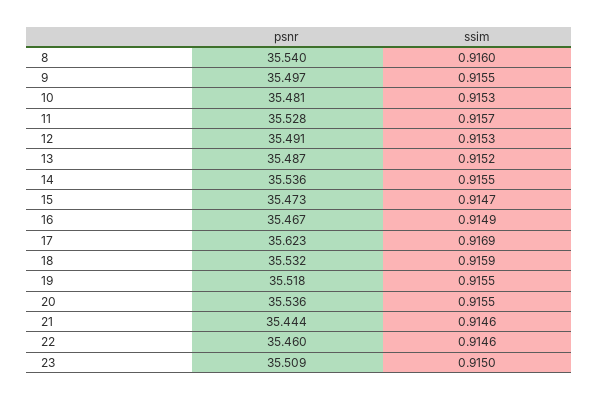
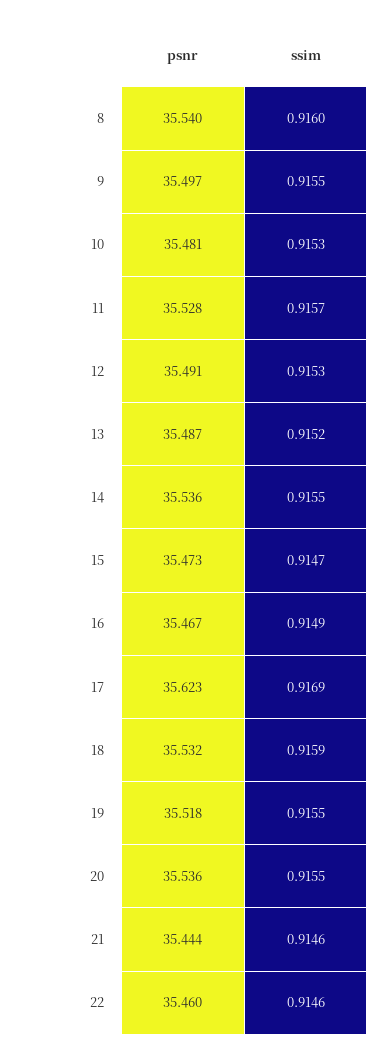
  {
    "psnr": {
      "8": 35.54,
      "9": 35.497,
      "10": 35.481,
      "11": 35.528,
      "12": 35.491,
      "13": 35.487,
      "14": 35.536,
      "15": 35.473,
      "16": 35.467,
      "17": 35.623,
      "18": 35.532,
      "19": 35.518,
      "20": 35.536,
      "21": 35.444,
-     "22": 35.46,
+     "22": 35.46
-     "23": 35.509
    },
    "ssim": {
      "8": 0.916,
      "9": 0.9155,
      "10": 0.9153,
      "11": 0.9157,
      "12": 0.9153,
      "13": 0.9152,
      "14": 0.9155,
      "15": 0.9147,
      "16": 0.9149,
      "17": 0.9169,
      "18": 0.9159,
      "19": 0.9155,
      "20": 0.9155,
      "21": 0.9146,
-     "22": 0.9146,
+     "22": 0.9146
-     "23": 0.915
    }
  }

